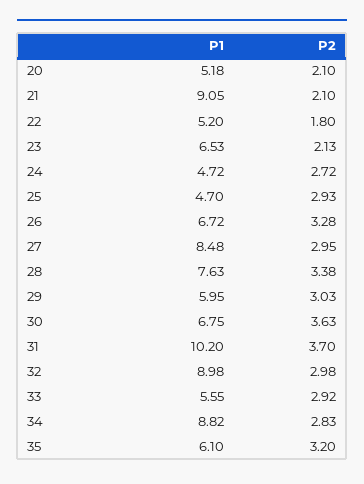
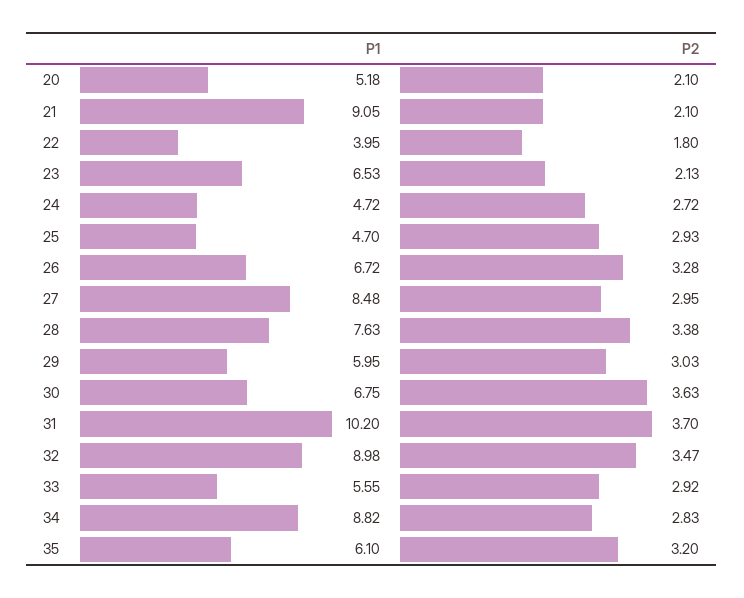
  {
    "P1": {
      "20": 5.18,
      "21": 9.05,
-     "22": 5.2,
+     "22": 3.95,
      "23": 6.53,
      "24": 4.72,
      "25": 4.7,
      "26": 6.72,
      "27": 8.48,
      "28": 7.63,
      "29": 5.95,
      "30": 6.75,
      "31": 10.2,
      "32": 8.98,
      "33": 5.55,
      "34": 8.82,
      "35": 6.1
    },
    "P2": {
      "20": 2.1,
      "21": 2.1,
      "22": 1.8,
      "23": 2.13,
      "24": 2.72,
      "25": 2.93,
      "26": 3.28,
      "27": 2.95,
      "28": 3.38,
      "29": 3.03,
      "30": 3.63,
      "31": 3.7,
-     "32": 2.98,
+     "32": 3.47,
      "33": 2.92,
      "34": 2.83,
      "35": 3.2
    }
  }

